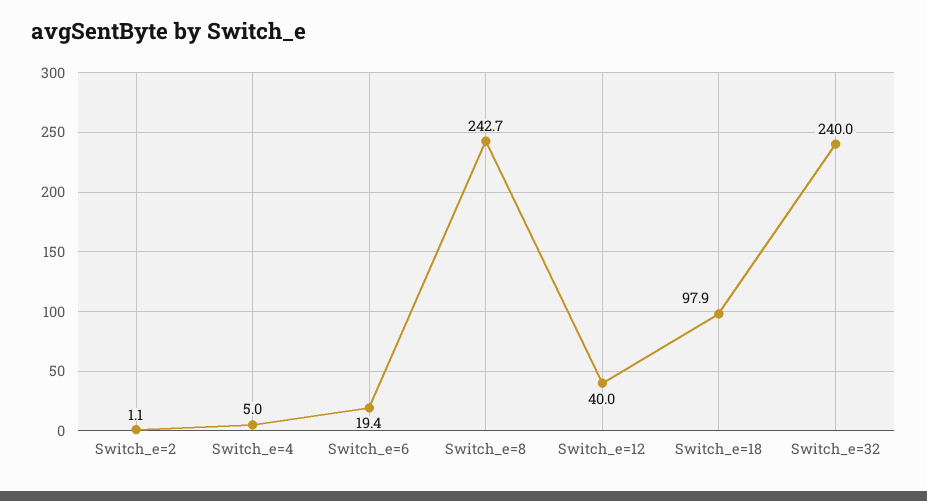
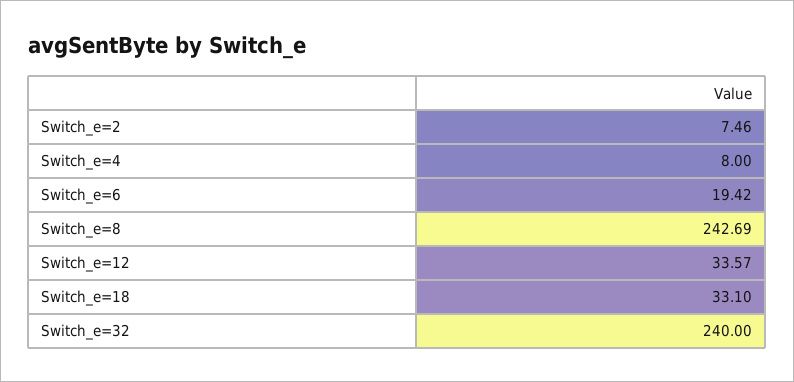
  {
-   "Switch_e=2": 1.1,
+   "Switch_e=2": 7.46,
-   "Switch_e=4": 5,
+   "Switch_e=4": 8,
    "Switch_e=6": 19.42,
    "Switch_e=8": 242.69,
-   "Switch_e=12": 40,
+   "Switch_e=12": 33.57,
-   "Switch_e=18": 97.9,
+   "Switch_e=18": 33.1,
    "Switch_e=32": 240
  }

